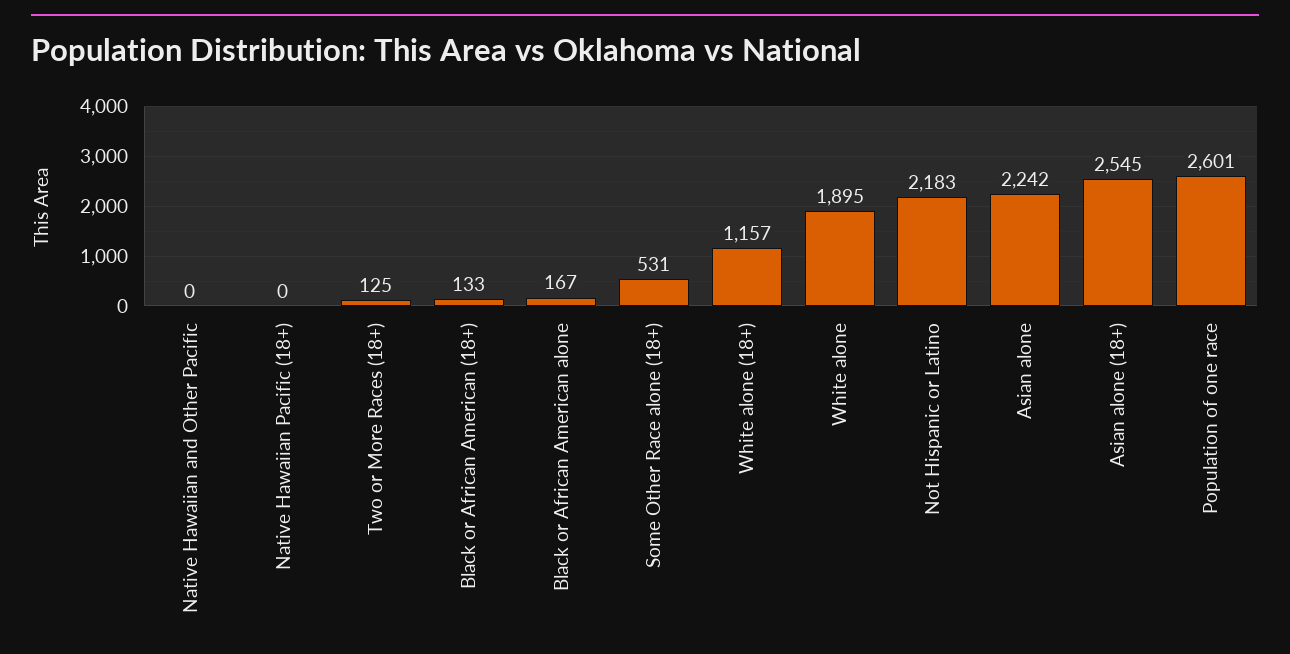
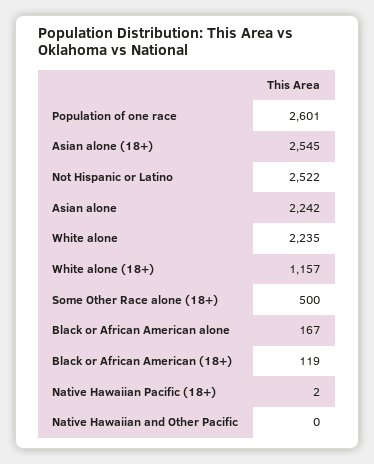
  {
    "Native Hawaiian and Other Pacific": 0,
-   "Native Hawaiian Pacific (18+)": 0,
+   "Native Hawaiian Pacific (18+)": 2,
-   "Two or More Races (18+)": 125,
-   "Black or African American (18+)": 133,
+   "Black or African American (18+)": 119,
    "Black or African American alone": 167,
-   "Some Other Race alone (18+)": 531,
+   "Some Other Race alone (18+)": 500,
    "White alone (18+)": 1157,
-   "White alone": 1895,
+   "White alone": 2235,
-   "Not Hispanic or Latino": 2183,
+   "Not Hispanic or Latino": 2522,
    "Asian alone": 2242,
    "Asian alone (18+)": 2545,
    "Population of one race": 2601
  }

